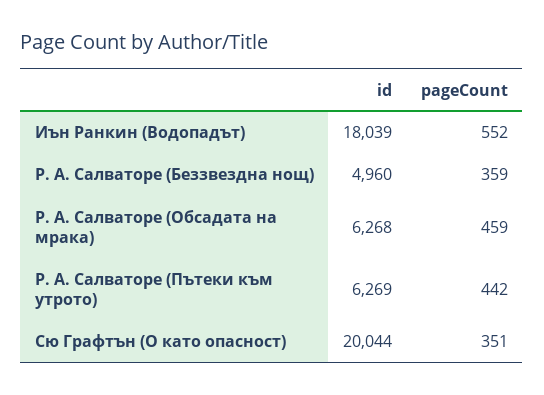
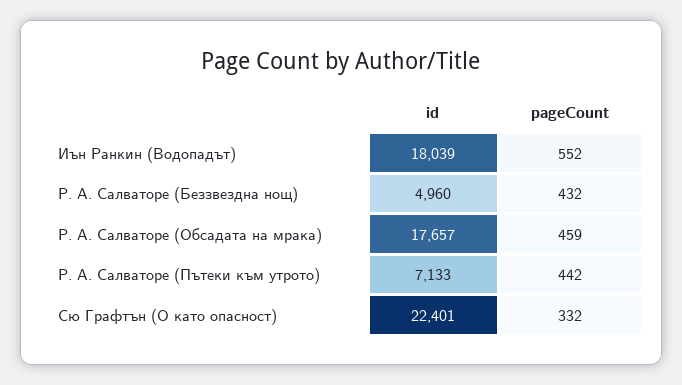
  {
    "id": {
      "Иън Ранкин (Водопадът)": 18039,
      "Р. А. Салваторе (Беззвездна нощ)": 4960,
-     "Р. А. Салваторе (Обсадата на мрака)": 6268,
+     "Р. А. Салваторе (Обсадата на мрака)": 17657,
-     "Р. А. Салваторе (Пътеки към утрото)": 6269,
+     "Р. А. Салваторе (Пътеки към утрото)": 7133,
-     "Сю Графтън (О като опасност)": 20044
+     "Сю Графтън (О като опасност)": 22401
    },
    "pageCount": {
      "Иън Ранкин (Водопадът)": 552,
-     "Р. А. Салваторе (Беззвездна нощ)": 359,
+     "Р. А. Салваторе (Беззвездна нощ)": 432,
      "Р. А. Салваторе (Обсадата на мрака)": 459,
      "Р. А. Салваторе (Пътеки към утрото)": 442,
-     "Сю Графтън (О като опасност)": 351
+     "Сю Графтън (О като опасност)": 332
    }
  }

